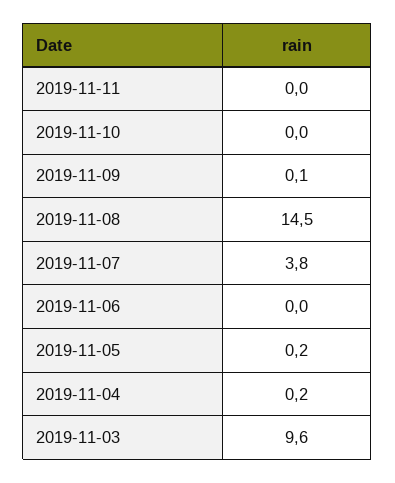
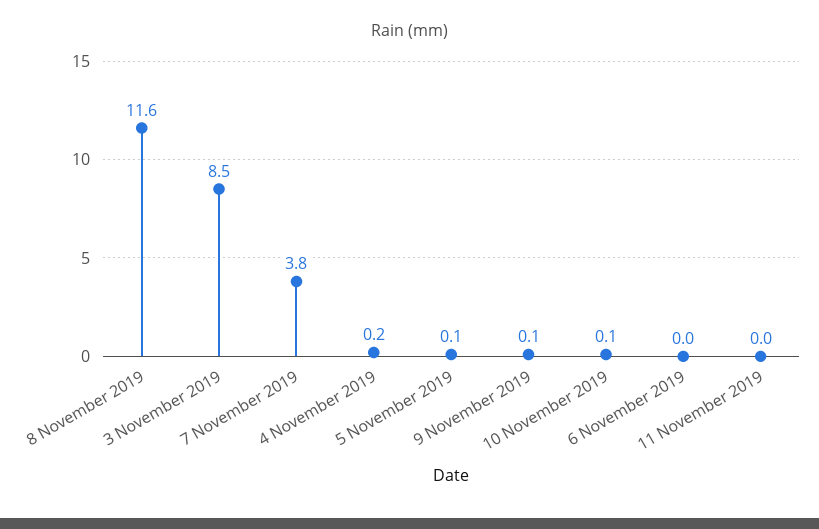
  {
    "2019-11-11": 0,
-   "2019-11-10": 0,
+   "2019-11-10": 0.1,
    "2019-11-09": 0.1,
-   "2019-11-08": 14.5,
+   "2019-11-08": 11.6,
    "2019-11-07": 3.8,
    "2019-11-06": 0,
-   "2019-11-05": 0.2,
+   "2019-11-05": 0.1,
    "2019-11-04": 0.2,
-   "2019-11-03": 9.6
+   "2019-11-03": 8.5
  }

